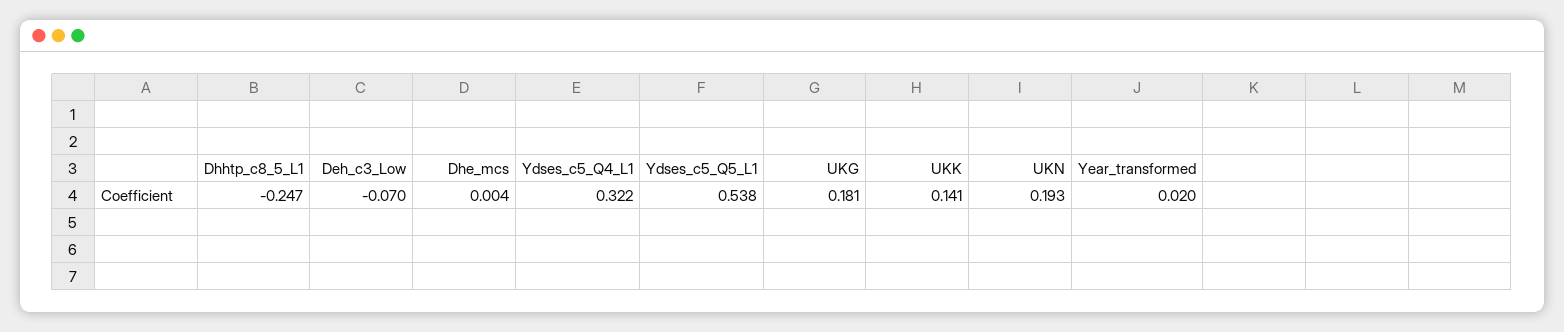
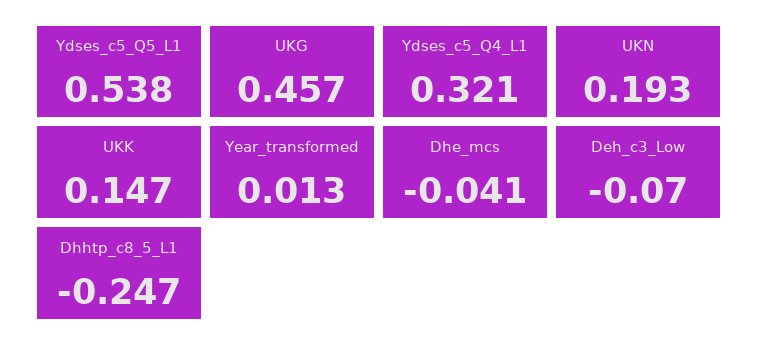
  {
    "Dhhtp_c8_5_L1": -0.247,
    "Deh_c3_Low": -0.07,
-   "Dhe_mcs": 0.004,
+   "Dhe_mcs": -0.041,
-   "Ydses_c5_Q4_L1": 0.322,
+   "Ydses_c5_Q4_L1": 0.321,
    "Ydses_c5_Q5_L1": 0.538,
-   "UKG": 0.181,
+   "UKG": 0.457,
-   "UKK": 0.141,
+   "UKK": 0.147,
    "UKN": 0.193,
-   "Year_transformed": 0.02
+   "Year_transformed": 0.013
  }

